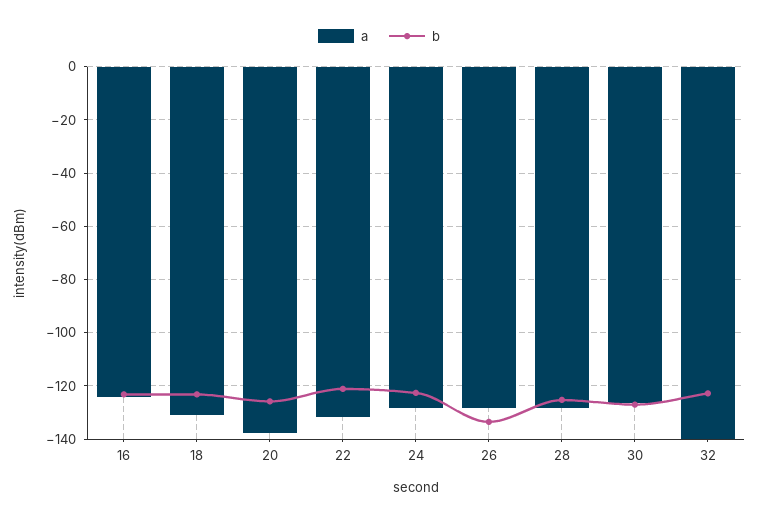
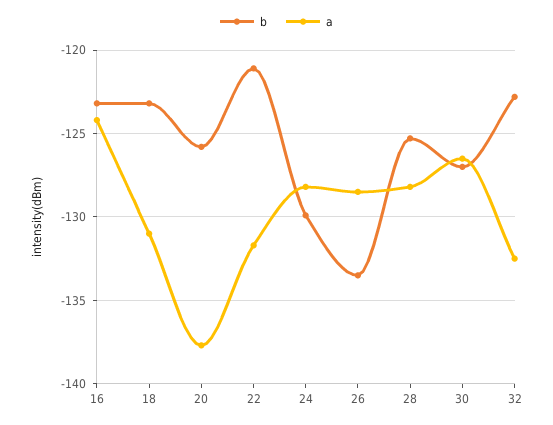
  {
    "a": {
      "16": -124,
      "18": -131,
      "20": -137.5,
      "22": -131.5,
      "24": -128,
      "26": -128.5,
      "28": -128,
      "30": -126.5,
-     "32": -140
+     "32": -132.5
    },
    "b": {
      "16": -123,
      "18": -123,
      "20": -126,
      "22": -121,
-     "24": -122.5,
+     "24": -130,
      "26": -133.5,
      "28": -125.5,
      "30": -127,
      "32": -123
    }
  }

